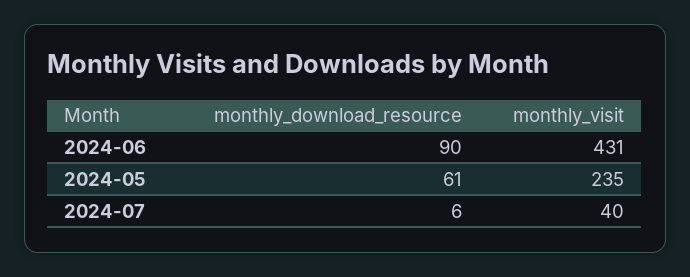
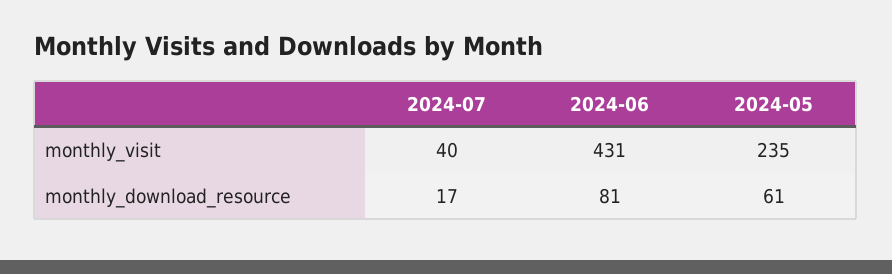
  {
    "monthly_download_resource": {
-     "2024-06": 90,
+     "2024-06": 81,
      "2024-05": 61,
-     "2024-07": 6
+     "2024-07": 17
    },
    "monthly_visit": {
      "2024-06": 431,
      "2024-05": 235,
      "2024-07": 40
    }
  }

